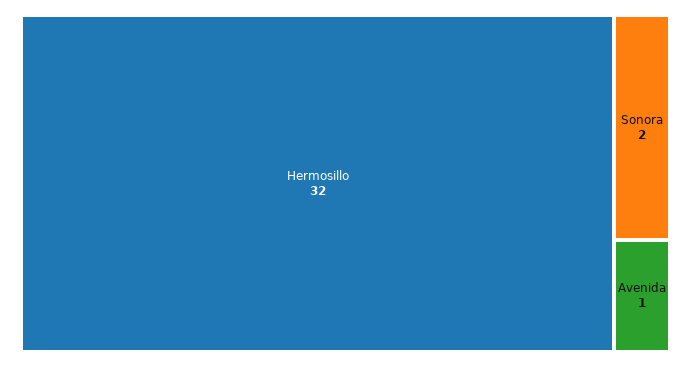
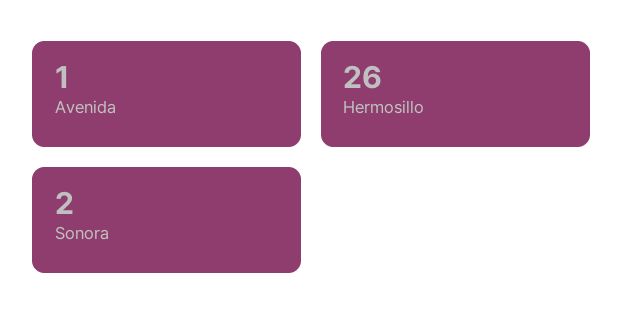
  {
-   "Hermosillo": 32,
+   "Hermosillo": 26,
    "Sonora": 2,
    "Avenida": 1
  }

